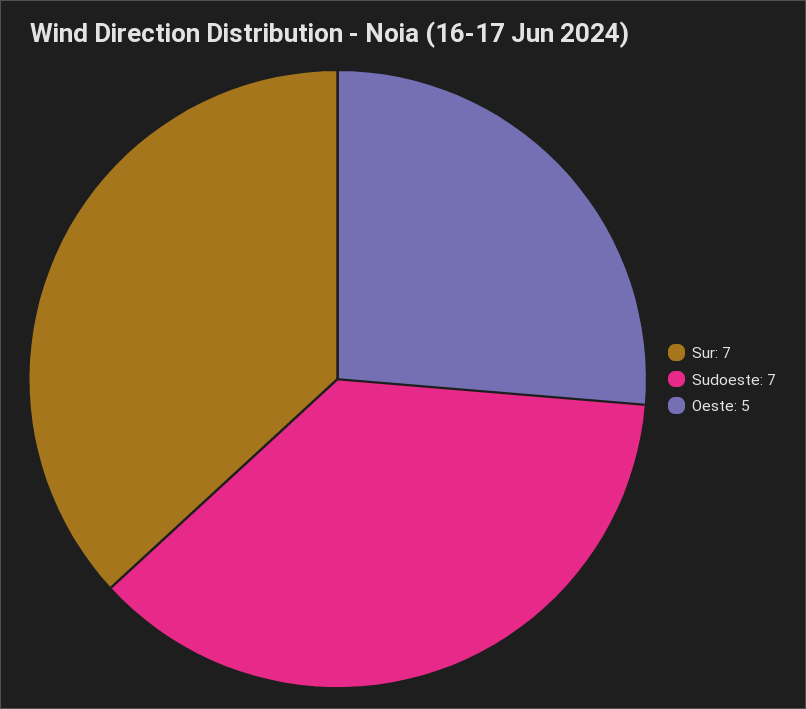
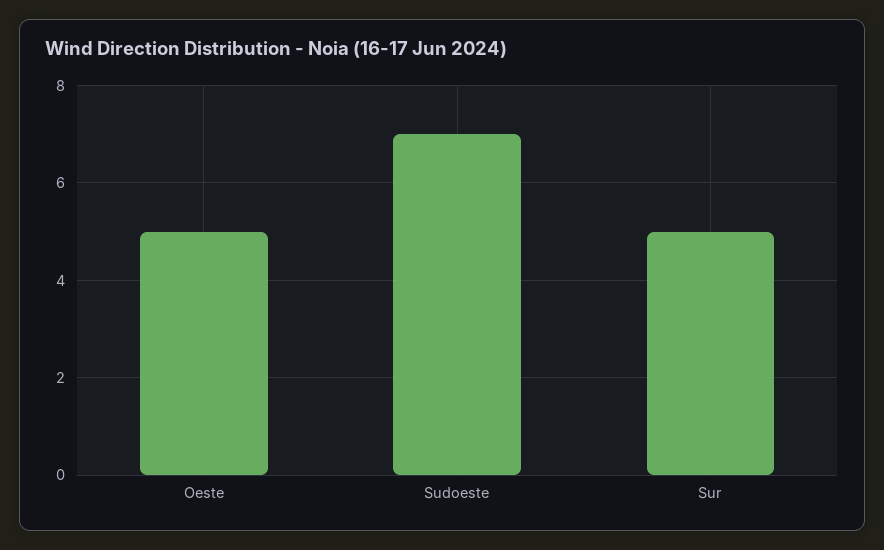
  {
-   "Sur": 7,
+   "Sur": 5,
    "Sudoeste": 7,
    "Oeste": 5
  }

